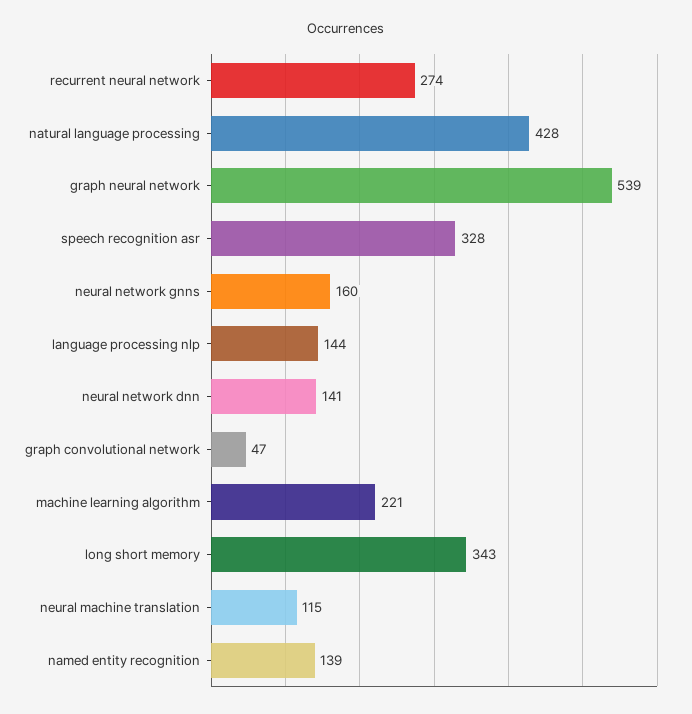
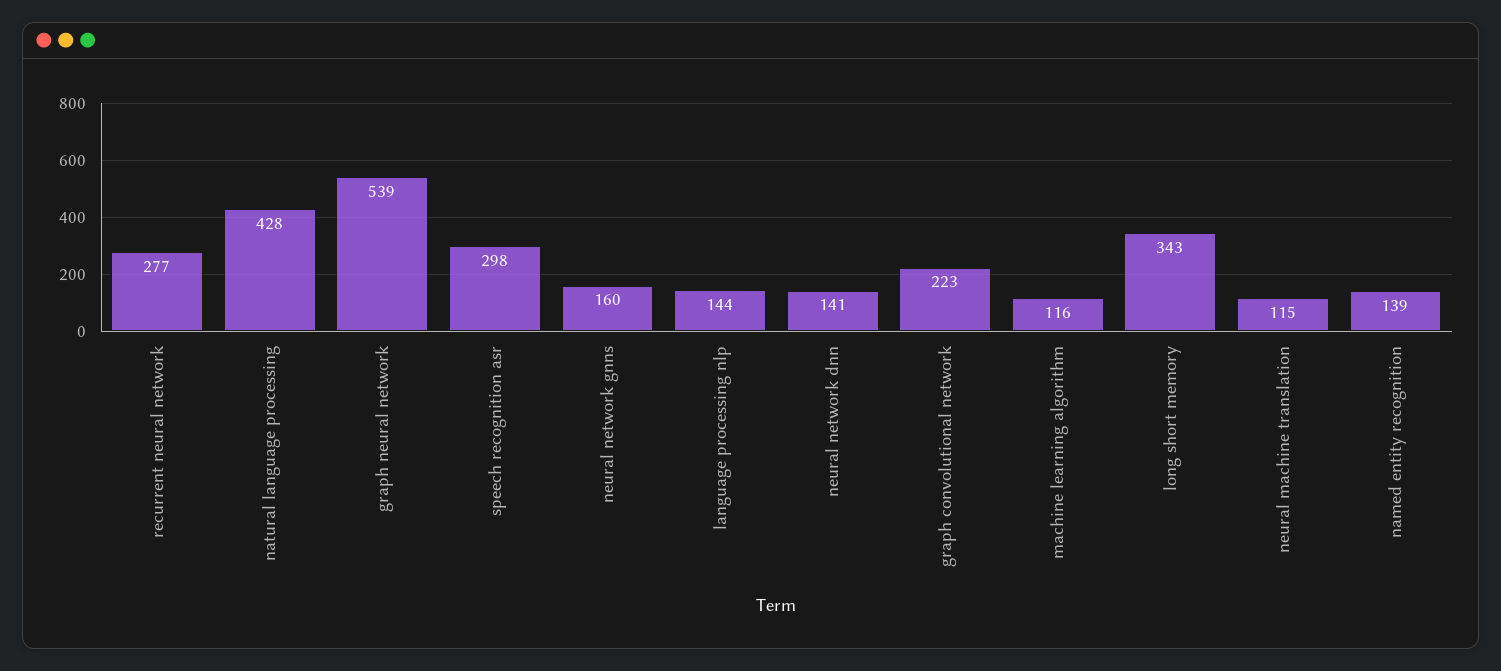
  {
-   "recurrent neural network": 274,
+   "recurrent neural network": 277,
    "natural language processing": 428,
    "graph neural network": 539,
-   "speech recognition asr": 328,
+   "speech recognition asr": 298,
    "neural network gnns": 160,
    "language processing nlp": 144,
    "neural network dnn": 141,
-   "graph convolutional network": 47,
+   "graph convolutional network": 223,
-   "machine learning algorithm": 221,
+   "machine learning algorithm": 116,
    "long short memory": 343,
    "neural machine translation": 115,
    "named entity recognition": 139
  }

